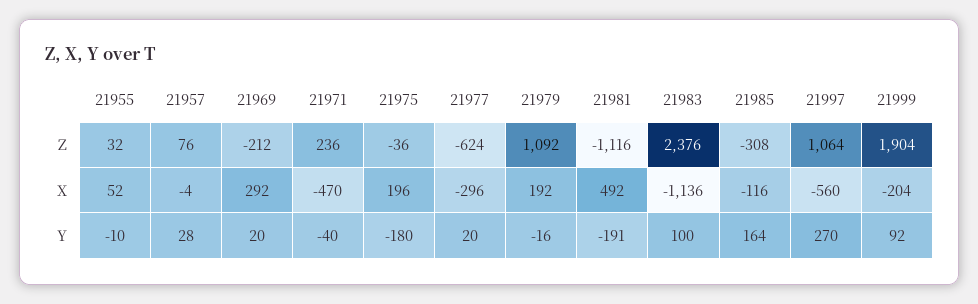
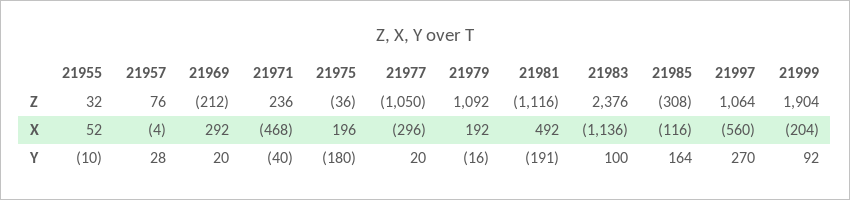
  {
    "21955": {
      "Z": 32,
      "X": 52,
      "Y": -10
    },
    "21957": {
      "Z": 76,
      "X": -4,
      "Y": 28
    },
    "21969": {
      "Z": -212,
      "X": 292,
      "Y": 20
    },
    "21971": {
      "Z": 236,
-     "X": -470,
+     "X": -468,
      "Y": -40
    },
    "21975": {
      "Z": -36,
      "X": 196,
      "Y": -180
    },
    "21977": {
-     "Z": -624,
+     "Z": -1050,
      "X": -296,
      "Y": 20
    },
    "21979": {
      "Z": 1092,
      "X": 192,
      "Y": -16
    },
    "21981": {
      "Z": -1116,
      "X": 492,
      "Y": -191
    },
    "21983": {
      "Z": 2376,
      "X": -1136,
      "Y": 100
    },
    "21985": {
      "Z": -308,
      "X": -116,
      "Y": 164
    },
    "21997": {
      "Z": 1064,
      "X": -560,
      "Y": 270
    },
    "21999": {
      "Z": 1904,
      "X": -204,
      "Y": 92
    }
  }

